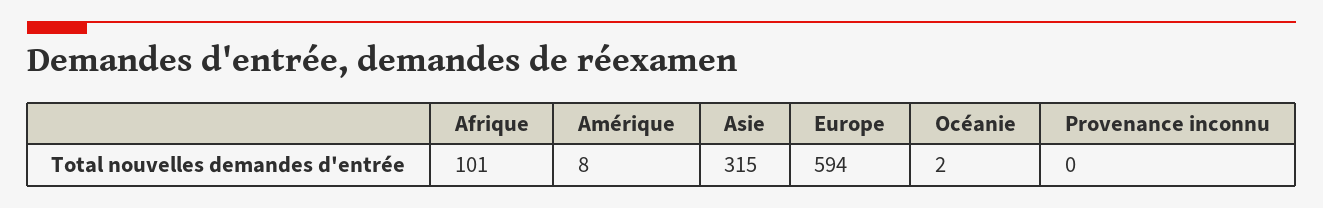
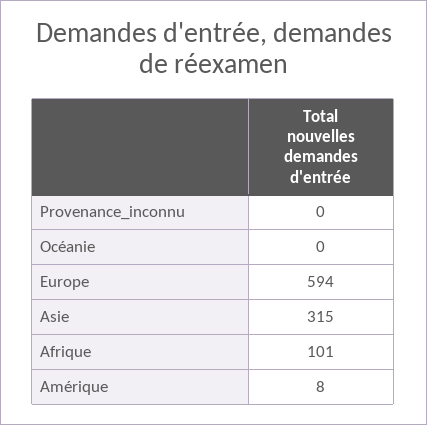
  {
    "Afrique": 101,
    "Amérique": 8,
    "Asie": 315,
    "Europe": 594,
-   "Océanie": 2,
+   "Océanie": 0,
    "Provenance inconnu": 0
  }

